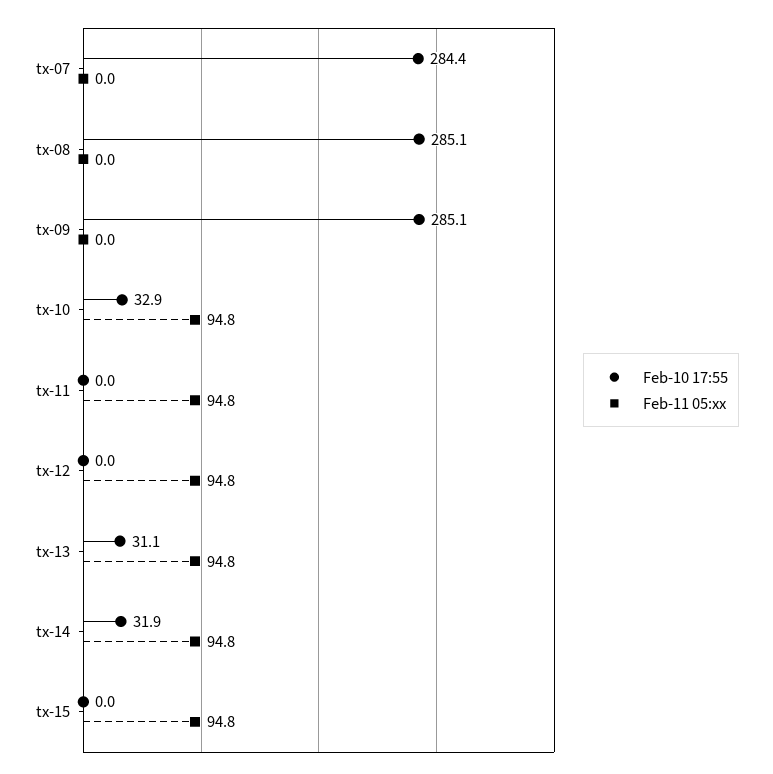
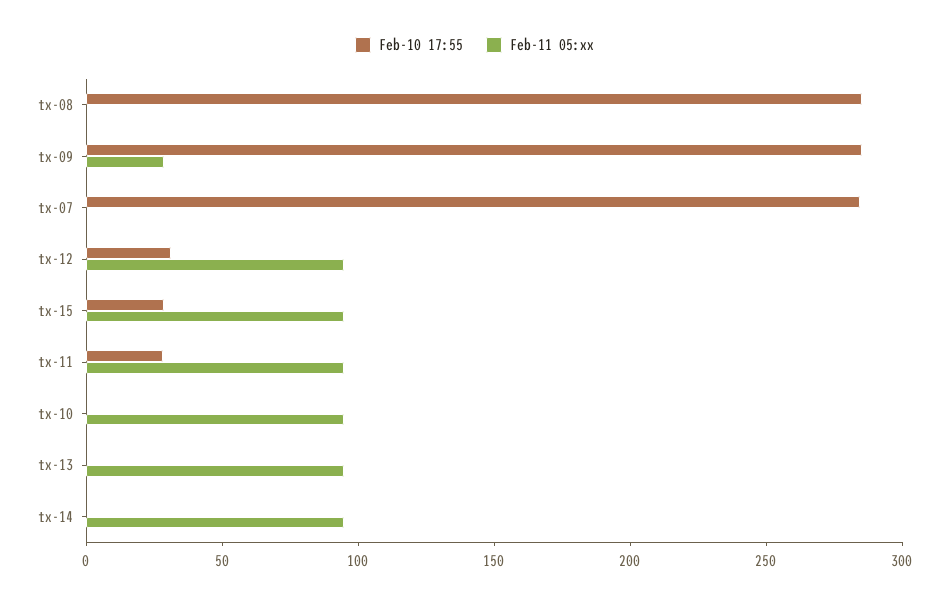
  {
    "Feb-10 17:55": {
      "tx-07": 284.4,
      "tx-08": 285.1,
      "tx-09": 285.1,
-     "tx-10": 32.9,
+     "tx-10": 0,
-     "tx-11": 0,
+     "tx-11": 30,
-     "tx-12": 0,
+     "tx-12": 30,
-     "tx-13": 31.1,
+     "tx-13": 0,
-     "tx-14": 31.9,
+     "tx-14": 0,
-     "tx-15": 0
+     "tx-15": 30
    },
    "Feb-11 05:xx": {
      "tx-07": 0,
      "tx-08": 0,
-     "tx-09": 0,
+     "tx-09": 30,
      "tx-10": 94.8,
      "tx-11": 94.8,
      "tx-12": 94.8,
      "tx-13": 94.8,
      "tx-14": 94.8,
      "tx-15": 94.8
    }
  }

